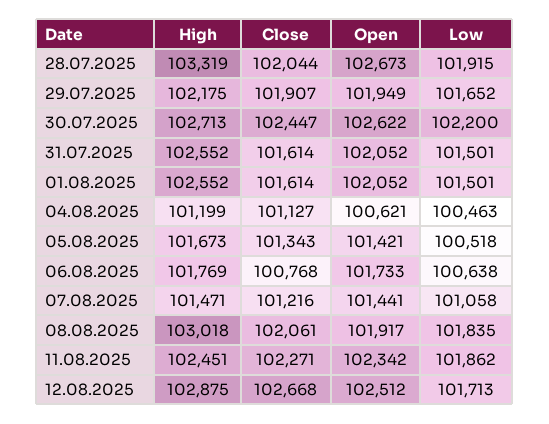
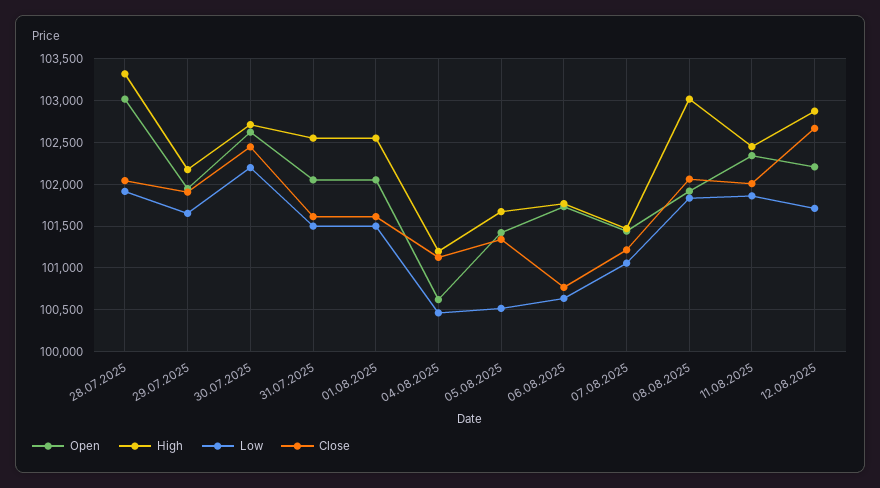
  {
    "High": {
      "28.07.2025": 103319,
      "29.07.2025": 102175,
      "30.07.2025": 102713,
      "31.07.2025": 102552,
      "01.08.2025": 102552,
      "04.08.2025": 101199,
      "05.08.2025": 101673,
      "06.08.2025": 101769,
      "07.08.2025": 101471,
      "08.08.2025": 103018,
      "11.08.2025": 102451,
      "12.08.2025": 102875
    },
    "Close": {
      "28.07.2025": 102044,
      "29.07.2025": 101907,
      "30.07.2025": 102447,
      "31.07.2025": 101614,
      "01.08.2025": 101614,
      "04.08.2025": 101127,
      "05.08.2025": 101343,
      "06.08.2025": 100768,
      "07.08.2025": 101216,
      "08.08.2025": 102061,
-     "11.08.2025": 102271,
+     "11.08.2025": 102000,
      "12.08.2025": 102668
    },
    "Open": {
-     "28.07.2025": 102673,
+     "28.07.2025": 103000,
      "29.07.2025": 101949,
      "30.07.2025": 102622,
      "31.07.2025": 102052,
      "01.08.2025": 102052,
      "04.08.2025": 100621,
      "05.08.2025": 101421,
      "06.08.2025": 101733,
      "07.08.2025": 101441,
      "08.08.2025": 101917,
      "11.08.2025": 102342,
-     "12.08.2025": 102512
+     "12.08.2025": 102200
    },
    "Low": {
      "28.07.2025": 101915,
      "29.07.2025": 101652,
      "30.07.2025": 102200,
      "31.07.2025": 101501,
      "01.08.2025": 101501,
      "04.08.2025": 100463,
      "05.08.2025": 100518,
      "06.08.2025": 100638,
      "07.08.2025": 101058,
      "08.08.2025": 101835,
      "11.08.2025": 101862,
      "12.08.2025": 101713
    }
  }

